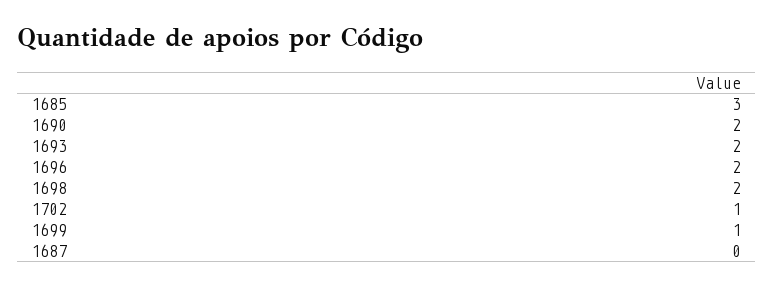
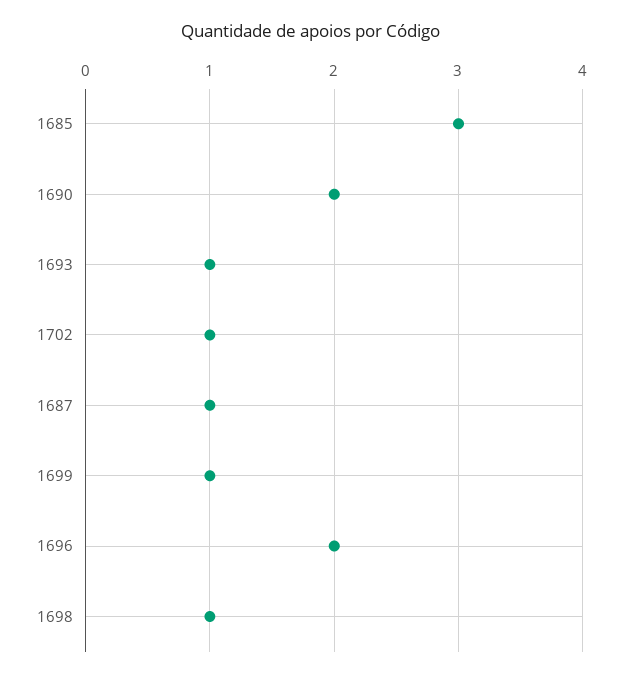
  {
    "1685": 3,
    "1690": 2,
-   "1693": 2,
+   "1693": 1,
    "1696": 2,
-   "1698": 2,
+   "1698": 1,
    "1702": 1,
    "1699": 1,
-   "1687": 0
+   "1687": 1
  }

